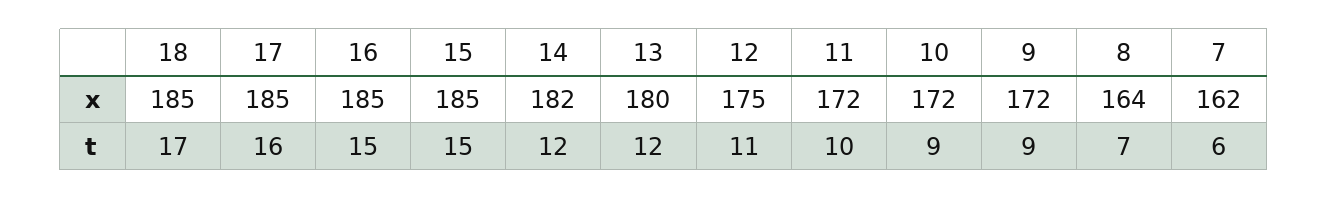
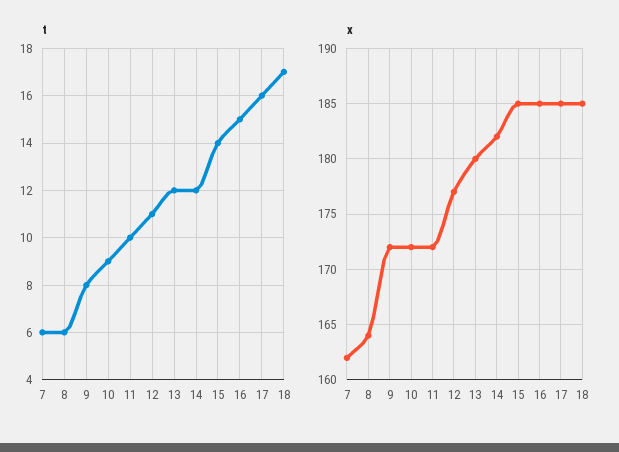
  {
    "x": {
      "18": 185,
      "17": 185,
      "16": 185,
      "15": 185,
      "14": 182,
      "13": 180,
-     "12": 175,
+     "12": 177,
      "11": 172,
      "10": 172,
      "9": 172,
      "8": 164,
      "7": 162
    },
    "t": {
      "18": 17,
      "17": 16,
      "16": 15,
-     "15": 15,
+     "15": 14,
      "14": 12,
      "13": 12,
      "12": 11,
      "11": 10,
      "10": 9,
-     "9": 9,
+     "9": 8,
-     "8": 7,
+     "8": 6,
      "7": 6
    }
  }

